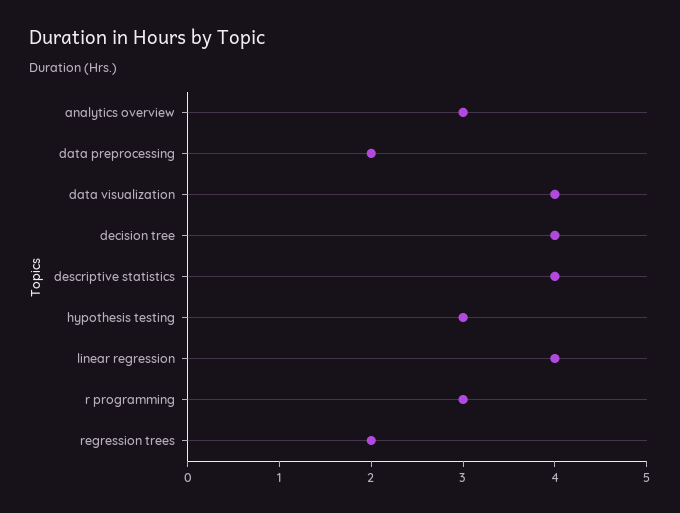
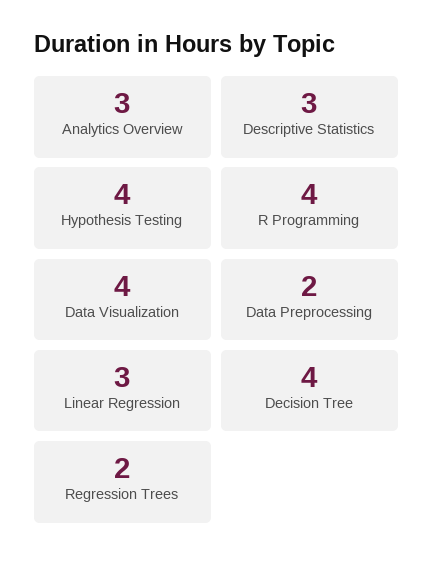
  {
    "analytics overview": 3,
    "data preprocessing": 2,
    "data visualization": 4,
    "decision tree": 4,
-   "descriptive statistics": 4,
+   "descriptive statistics": 3,
-   "hypothesis testing": 3,
+   "hypothesis testing": 4,
-   "linear regression": 4,
+   "linear regression": 3,
-   "r programming": 3,
+   "r programming": 4,
    "regression trees": 2
  }

